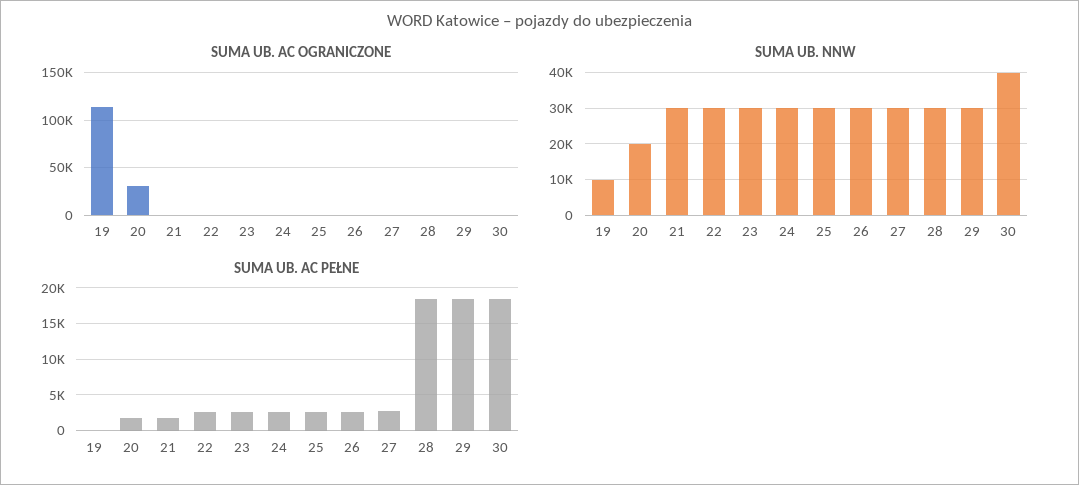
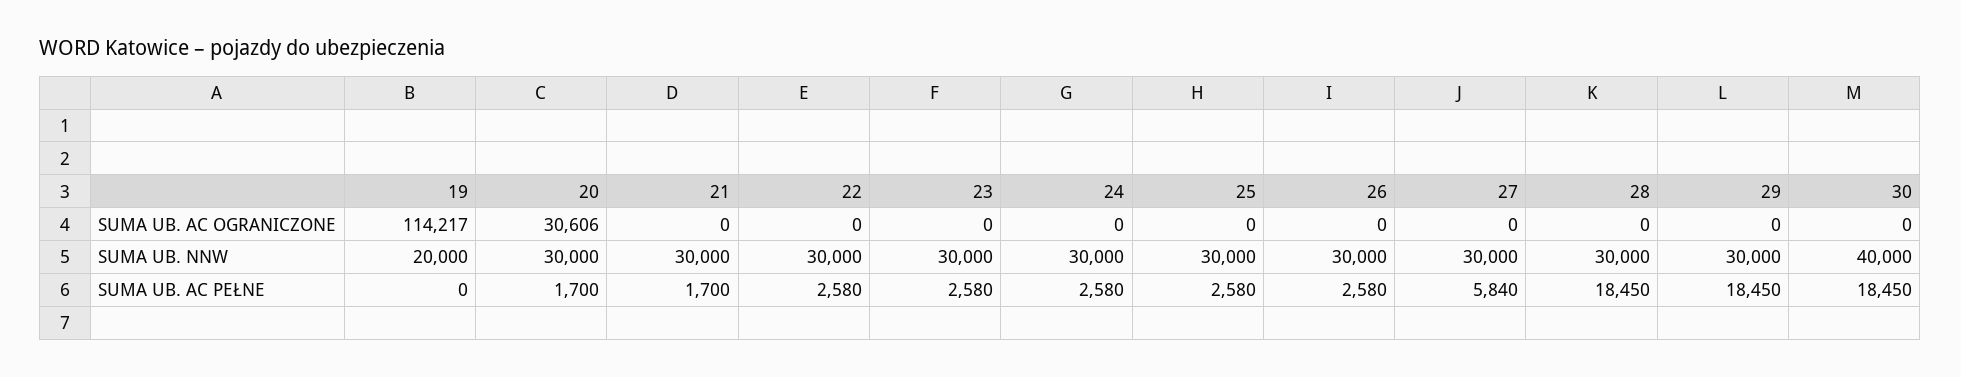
  {
    "SUMA UB. AC OGRANICZONE": {
      "19": 114217,
      "20": 30606,
      "21": 0,
      "22": 0,
      "23": 0,
      "24": 0,
      "25": 0,
      "26": 0,
      "27": 0,
      "28": 0,
      "29": 0,
      "30": 0
    },
    "SUMA UB. NNW": {
-     "19": 10000,
+     "19": 20000,
-     "20": 20000,
+     "20": 30000,
      "21": 30000,
      "22": 30000,
      "23": 30000,
      "24": 30000,
      "25": 30000,
      "26": 30000,
      "27": 30000,
      "28": 30000,
      "29": 30000,
      "30": 40000
    },
    "SUMA UB. AC PEŁNE": {
      "19": 0,
      "20": 1700,
      "21": 1700,
      "22": 2580,
      "23": 2580,
      "24": 2580,
      "25": 2580,
      "26": 2580,
-     "27": 3000,
+     "27": 5840,
      "28": 18450,
      "29": 18450,
      "30": 18450
    }
  }

